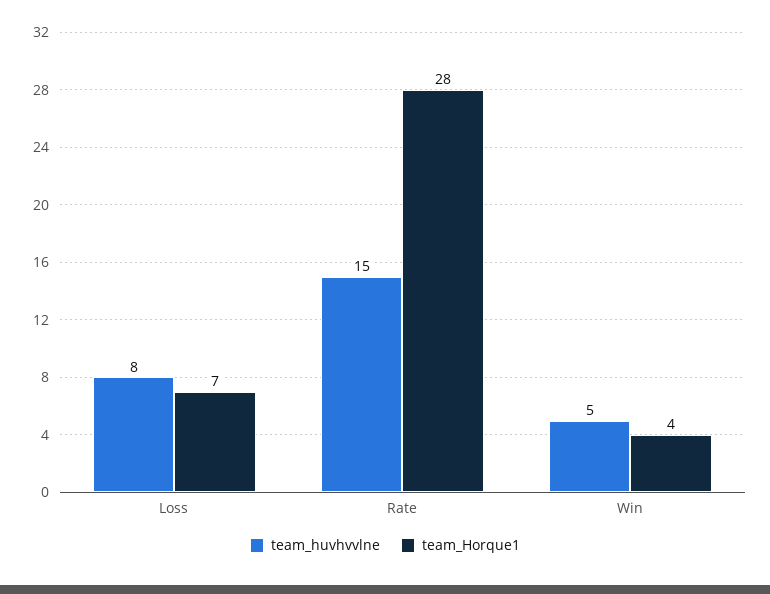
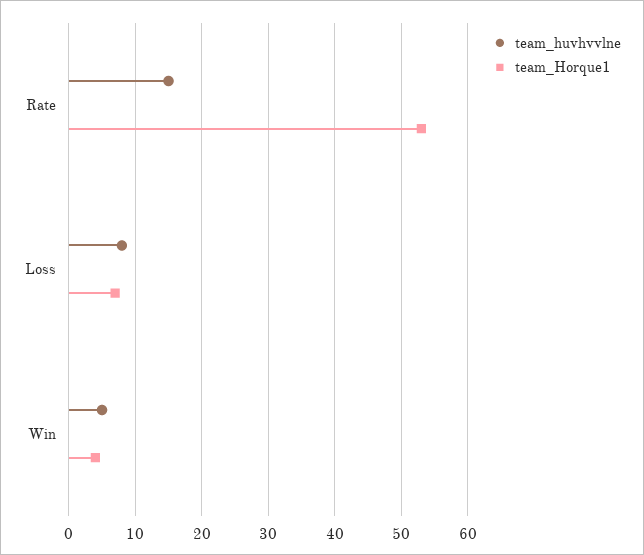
  {
    "team_huvhvvlne": {
      "Loss": 8,
      "Rate": 15,
      "Win": 5
    },
    "team_Horque1": {
      "Loss": 7,
-     "Rate": 28,
+     "Rate": 53,
      "Win": 4
    }
  }

